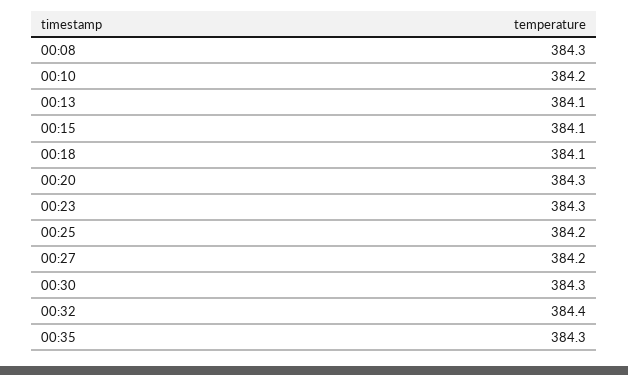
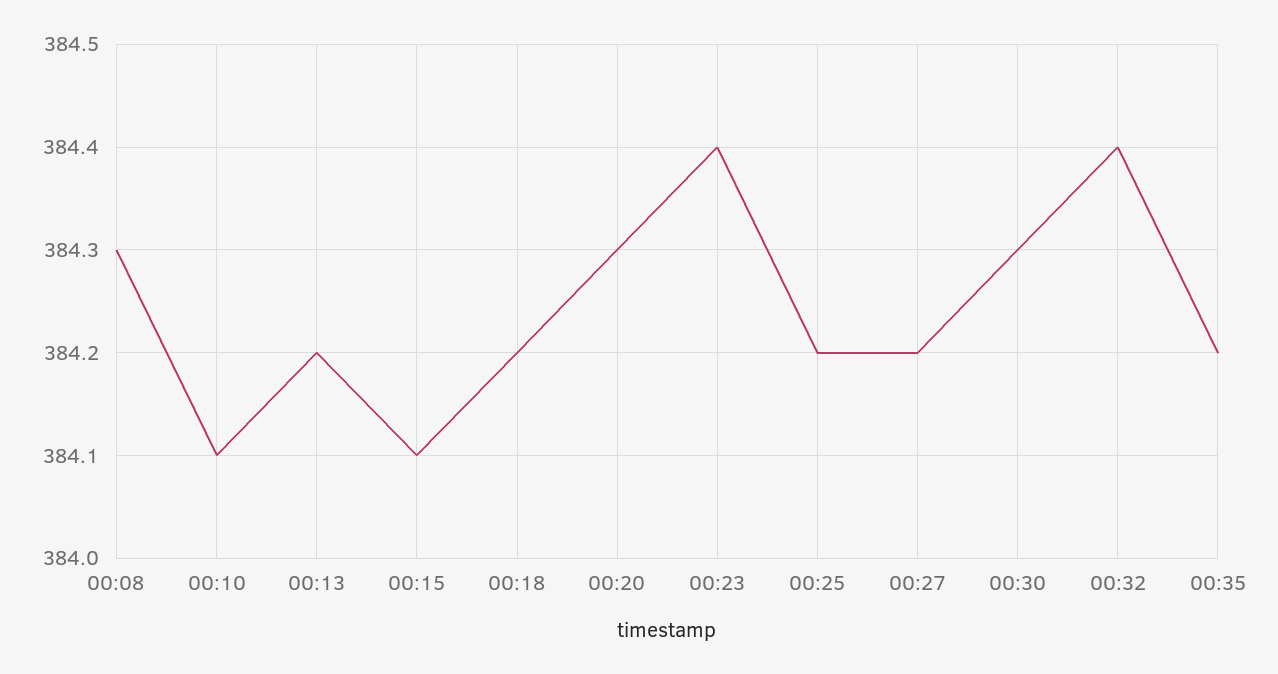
  {
    "00:08": 384.3,
-   "00:10": 384.2,
+   "00:10": 384.1,
-   "00:13": 384.1,
+   "00:13": 384.2,
    "00:15": 384.1,
-   "00:18": 384.1,
+   "00:18": 384.2,
    "00:20": 384.3,
-   "00:23": 384.3,
+   "00:23": 384.4,
    "00:25": 384.2,
    "00:27": 384.2,
    "00:30": 384.3,
    "00:32": 384.4,
-   "00:35": 384.3
+   "00:35": 384.2
  }

